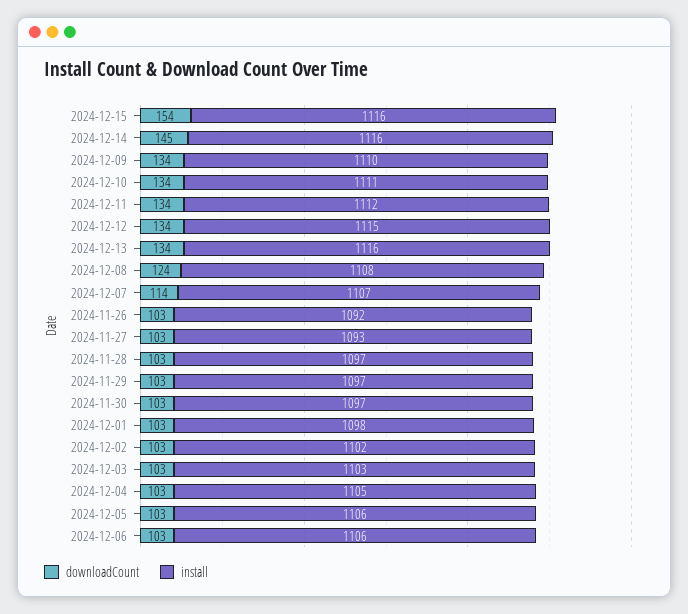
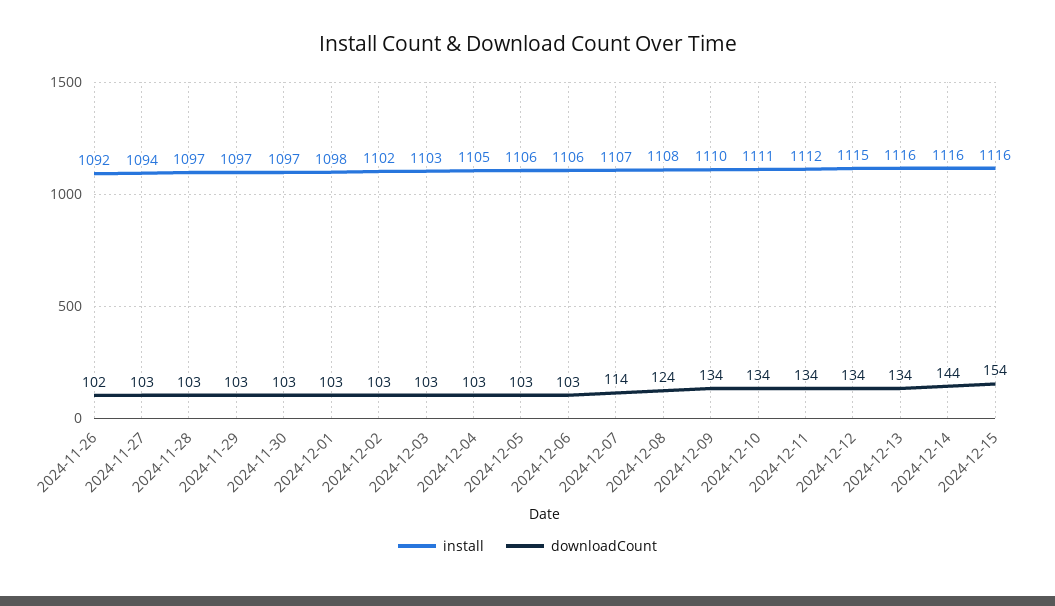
  {
    "downloadCount": {
      "2024-12-15": 154,
-     "2024-12-14": 145,
+     "2024-12-14": 144,
      "2024-12-09": 134,
      "2024-12-10": 134,
      "2024-12-11": 134,
      "2024-12-12": 134,
      "2024-12-13": 134,
      "2024-12-08": 124,
      "2024-12-07": 114,
-     "2024-11-26": 103,
+     "2024-11-26": 102,
      "2024-11-27": 103,
      "2024-11-28": 103,
      "2024-11-29": 103,
      "2024-11-30": 103,
      "2024-12-01": 103,
      "2024-12-02": 103,
      "2024-12-03": 103,
      "2024-12-04": 103,
      "2024-12-05": 103,
      "2024-12-06": 103
    },
    "install": {
      "2024-12-15": 1116,
      "2024-12-14": 1116,
      "2024-12-09": 1110,
      "2024-12-10": 1111,
      "2024-12-11": 1112,
      "2024-12-12": 1115,
      "2024-12-13": 1116,
      "2024-12-08": 1108,
      "2024-12-07": 1107,
      "2024-11-26": 1092,
-     "2024-11-27": 1093,
+     "2024-11-27": 1094,
      "2024-11-28": 1097,
      "2024-11-29": 1097,
      "2024-11-30": 1097,
      "2024-12-01": 1098,
      "2024-12-02": 1102,
      "2024-12-03": 1103,
      "2024-12-04": 1105,
      "2024-12-05": 1106,
      "2024-12-06": 1106
    }
  }

